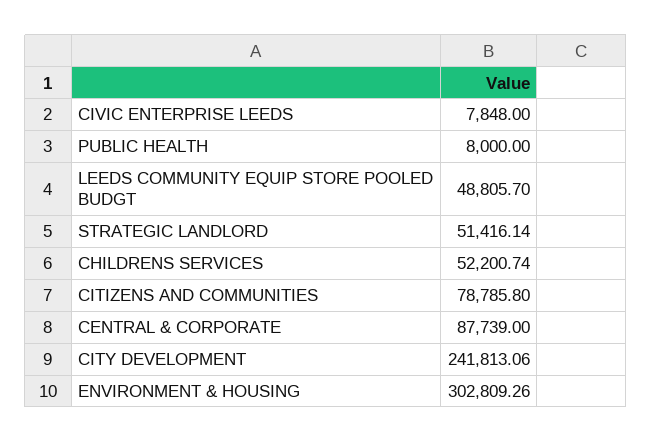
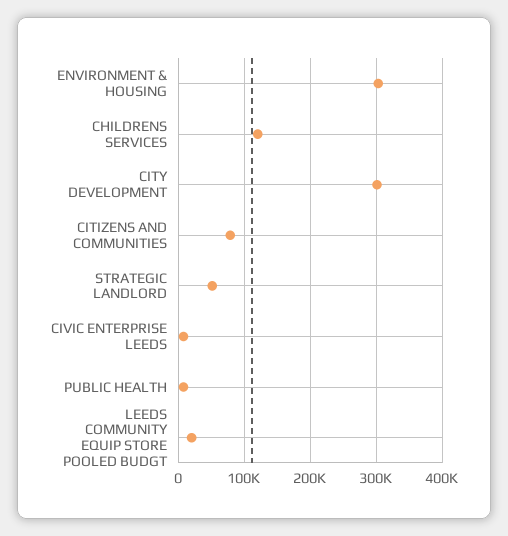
  {
    "CIVIC ENTERPRISE LEEDS": 7848,
    "PUBLIC HEALTH": 8000,
-   "LEEDS COMMUNITY EQUIP STORE POOLED BUDGT": 48805.7,
+   "LEEDS COMMUNITY EQUIP STORE POOLED BUDGT": 20000,
    "STRATEGIC LANDLORD": 51416.14,
-   "CHILDRENS SERVICES": 52200.74,
+   "CHILDRENS SERVICES": 120000,
    "CITIZENS AND COMMUNITIES": 78785.8,
-   "CENTRAL & CORPORATE": 87739,
-   "CITY DEVELOPMENT": 241813.06,
+   "CITY DEVELOPMENT": 300000,
    "ENVIRONMENT & HOUSING": 302809.26
  }

